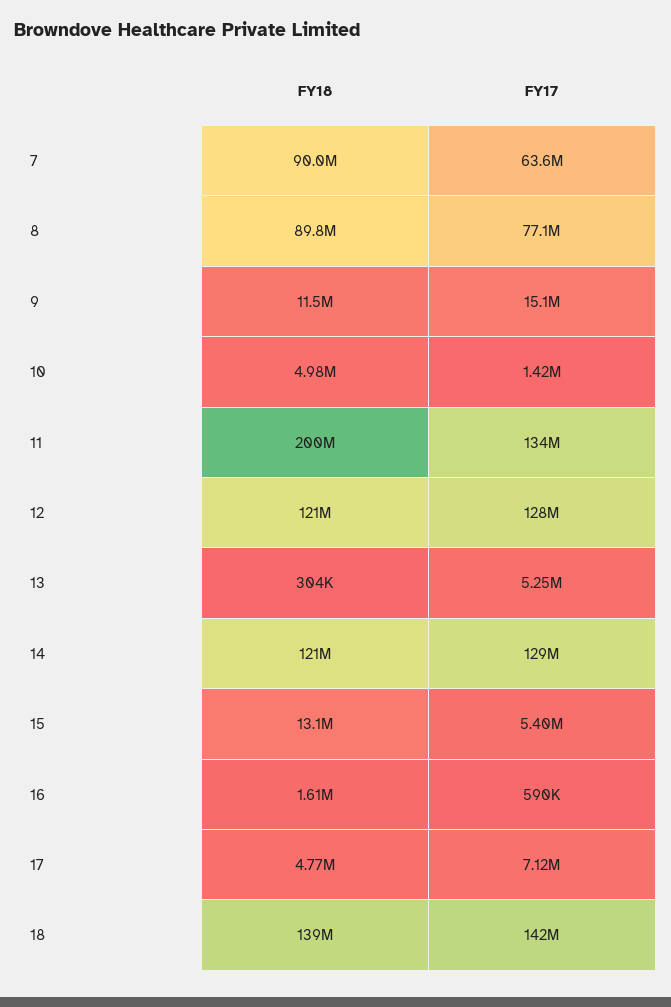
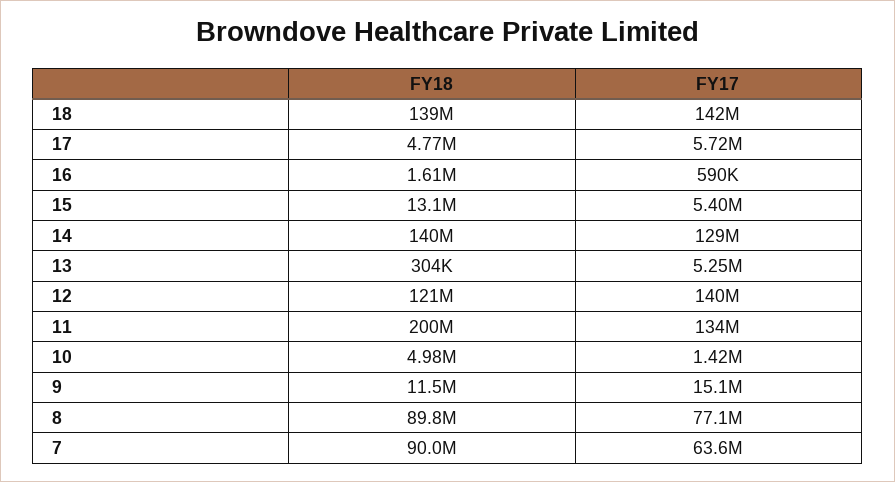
  {
    "FY18": {
      "7": 90000000,
      "8": 89800000,
      "9": 11500000,
      "10": 4980000,
      "11": 200000000,
      "12": 121000000,
      "13": 304000,
-     "14": 121000000,
+     "14": 140000000,
      "15": 13100000,
      "16": 1610000,
      "17": 4770000,
      "18": 139000000
    },
    "FY17": {
      "7": 63600000,
      "8": 77100000,
      "9": 15100000,
      "10": 1420000,
      "11": 134000000,
-     "12": 128000000,
+     "12": 140000000,
      "13": 5250000,
      "14": 129000000,
      "15": 5400000,
      "16": 590000,
-     "17": 7120000,
+     "17": 5720000,
      "18": 142000000
    }
  }

